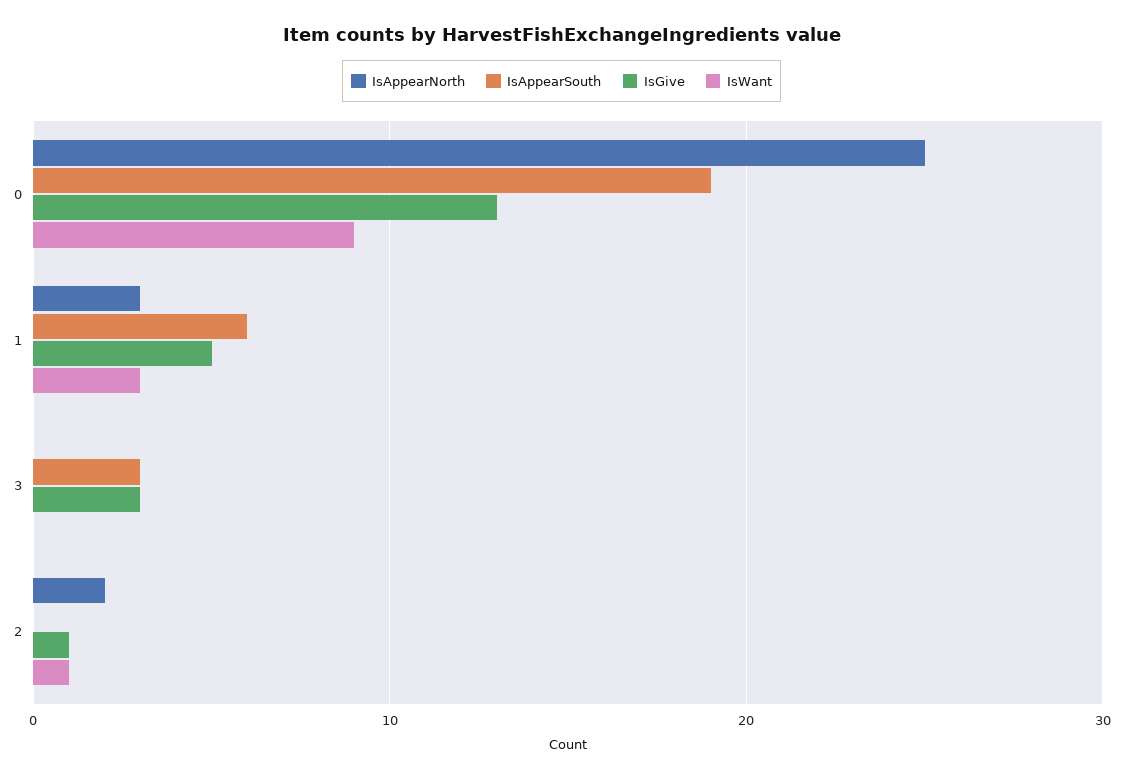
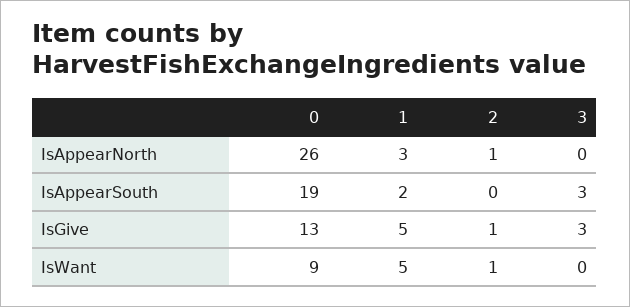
  {
    "IsAppearNorth": {
-     "0": 25,
+     "0": 26,
      "1": 3,
      "3": 0,
-     "2": 2
+     "2": 1
    },
    "IsAppearSouth": {
      "0": 19,
-     "1": 6,
+     "1": 2,
      "3": 3,
      "2": 0
    },
    "IsGive": {
      "0": 13,
      "1": 5,
      "3": 3,
      "2": 1
    },
    "IsWant": {
      "0": 9,
-     "1": 3,
+     "1": 5,
      "3": 0,
      "2": 1
    }
  }

